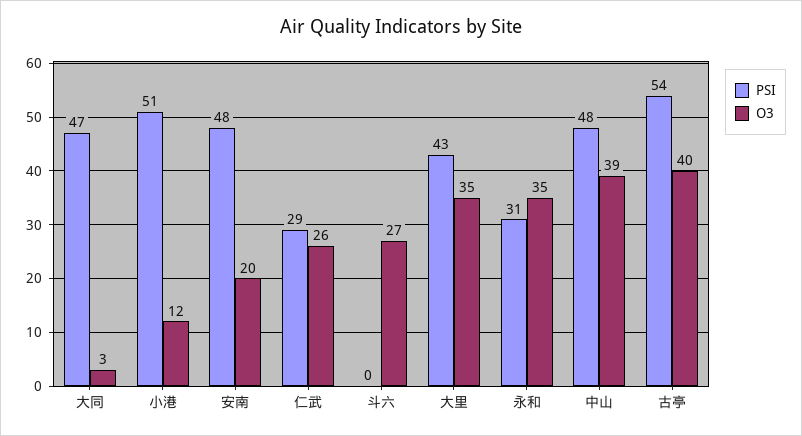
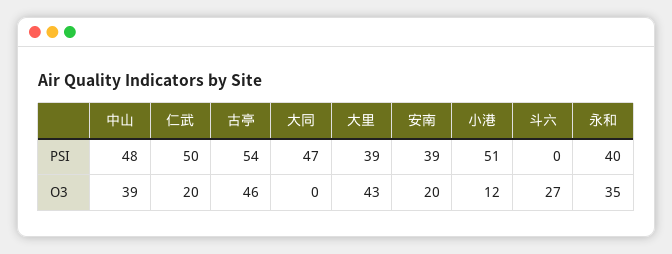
  {
    "PSI": {
      "大同": 47,
      "小港": 51,
-     "安南": 48,
+     "安南": 39,
-     "仁武": 29,
+     "仁武": 50,
      "斗六": 0,
-     "大里": 43,
+     "大里": 39,
-     "永和": 31,
+     "永和": 40,
      "中山": 48,
      "古亭": 54
    },
    "O3": {
-     "大同": 3,
+     "大同": 0,
      "小港": 12,
      "安南": 20,
-     "仁武": 26,
+     "仁武": 20,
      "斗六": 27,
-     "大里": 35,
+     "大里": 43,
      "永和": 35,
      "中山": 39,
-     "古亭": 40
+     "古亭": 46
    }
  }

